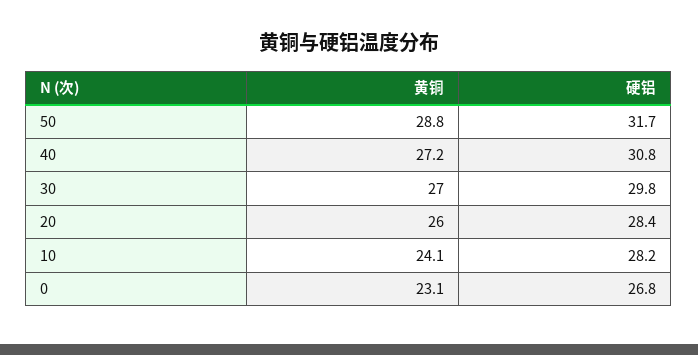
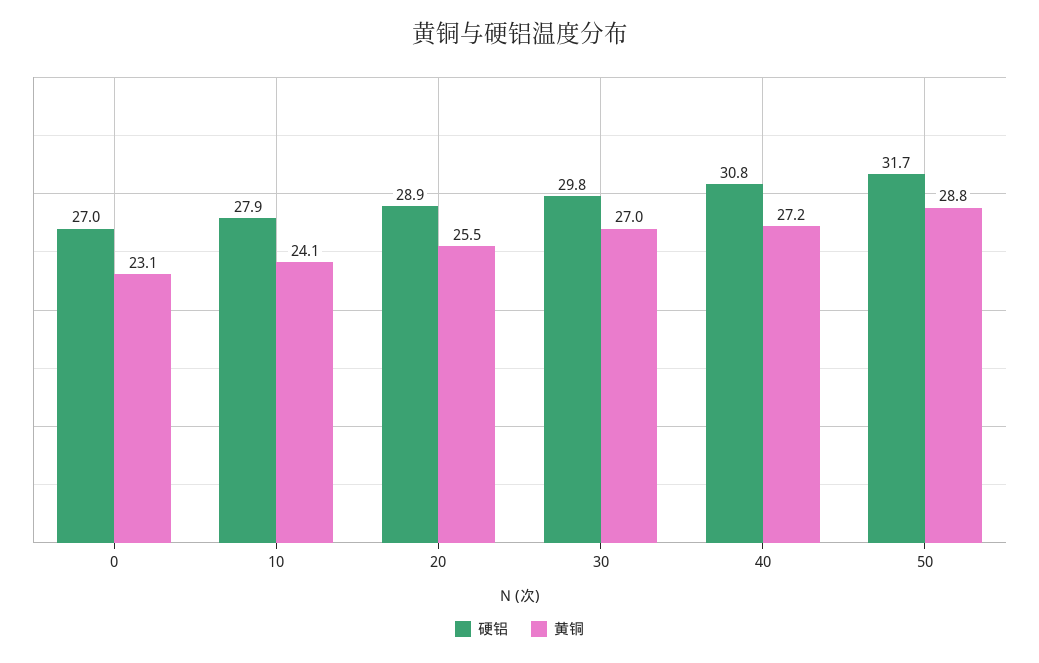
  {
    "黄铜": {
      "50": 28.8,
      "40": 27.2,
      "30": 27,
-     "20": 26,
+     "20": 25.5,
      "10": 24.1,
      "0": 23.1
    },
    "硬铝": {
      "50": 31.7,
      "40": 30.8,
      "30": 29.8,
-     "20": 28.4,
+     "20": 28.9,
-     "10": 28.2,
+     "10": 27.9,
-     "0": 26.8
+     "0": 27
    }
  }

